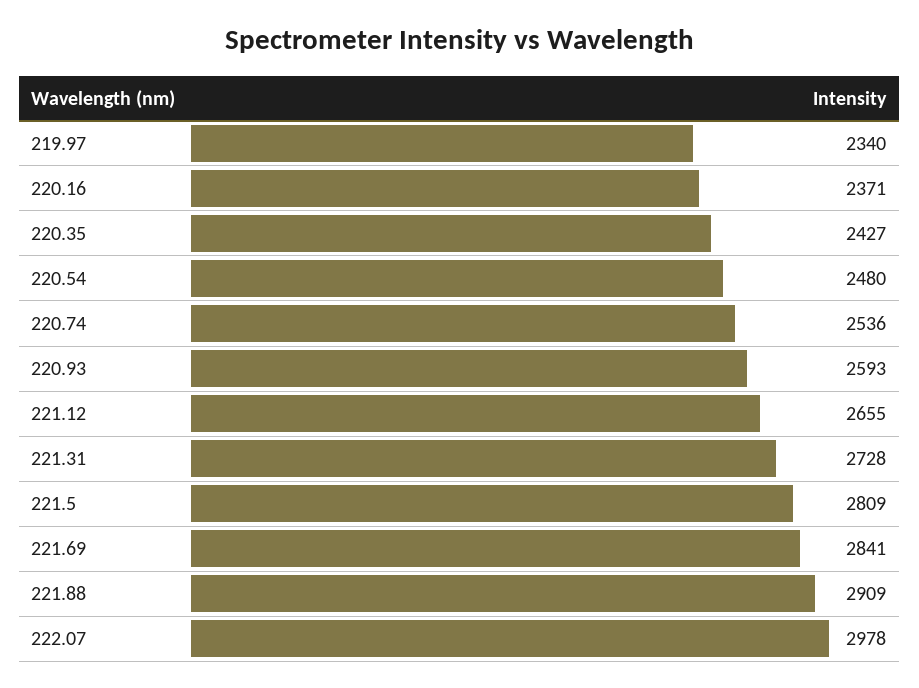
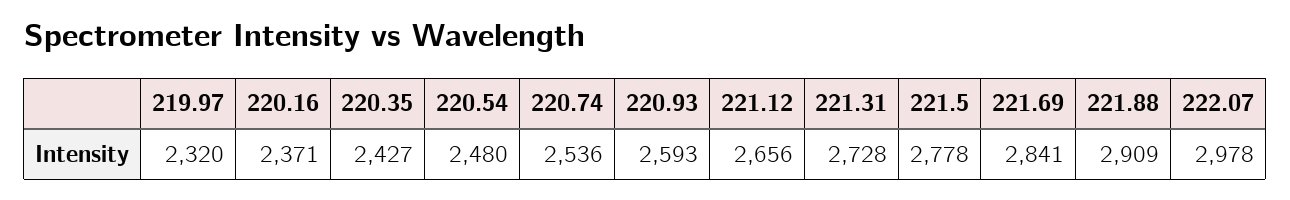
  {
-   "219.97": 2340,
+   "219.97": 2320,
    "220.16": 2371,
    "220.35": 2427,
    "220.54": 2480,
    "220.74": 2536,
    "220.93": 2593,
-   "221.12": 2655,
+   "221.12": 2656,
    "221.31": 2728,
-   "221.5": 2809,
+   "221.5": 2778,
    "221.69": 2841,
    "221.88": 2909,
    "222.07": 2978
  }

